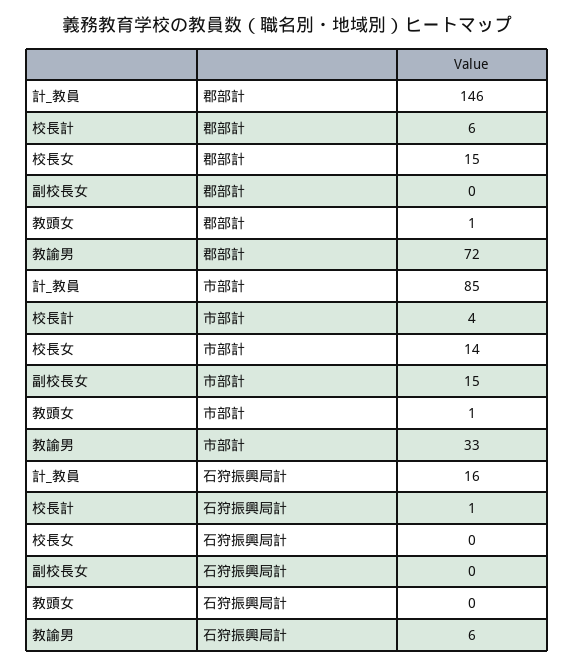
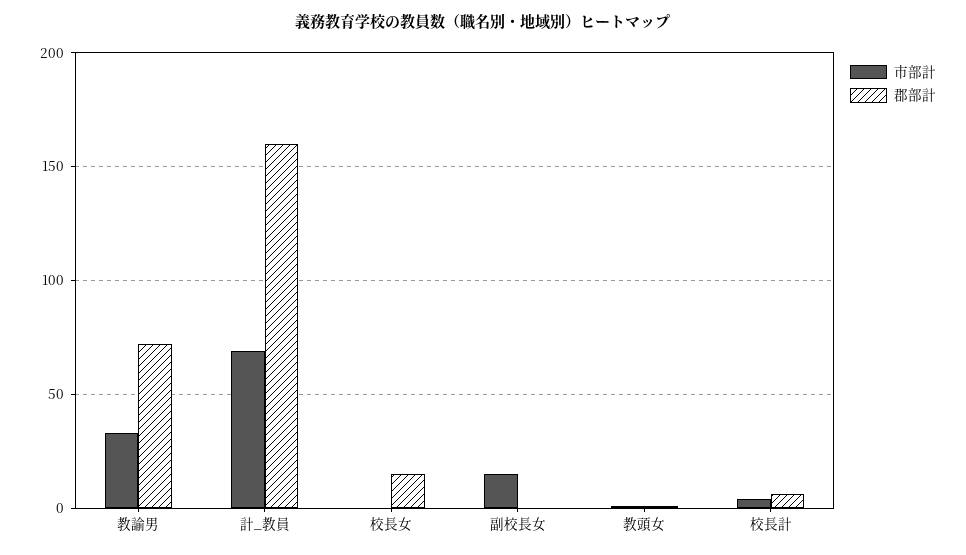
  {
    "郡部計": {
-     "計_教員": 146,
+     "計_教員": 160,
      "校長計": 6,
      "校長女": 15,
      "副校長女": 0,
      "教頭女": 1,
      "教諭男": 72
    },
    "市部計": {
-     "計_教員": 85,
+     "計_教員": 70,
      "校長計": 4,
-     "校長女": 14,
+     "校長女": 0,
      "副校長女": 15,
      "教頭女": 1,
      "教諭男": 33
-   },
+   }
-   "石狩振興局計": {
-     "計_教員": 16,
-     "校長計": 1,
-     "校長女": 0,
-     "副校長女": 0,
-     "教頭女": 0,
-     "教諭男": 6
-   }
  }

